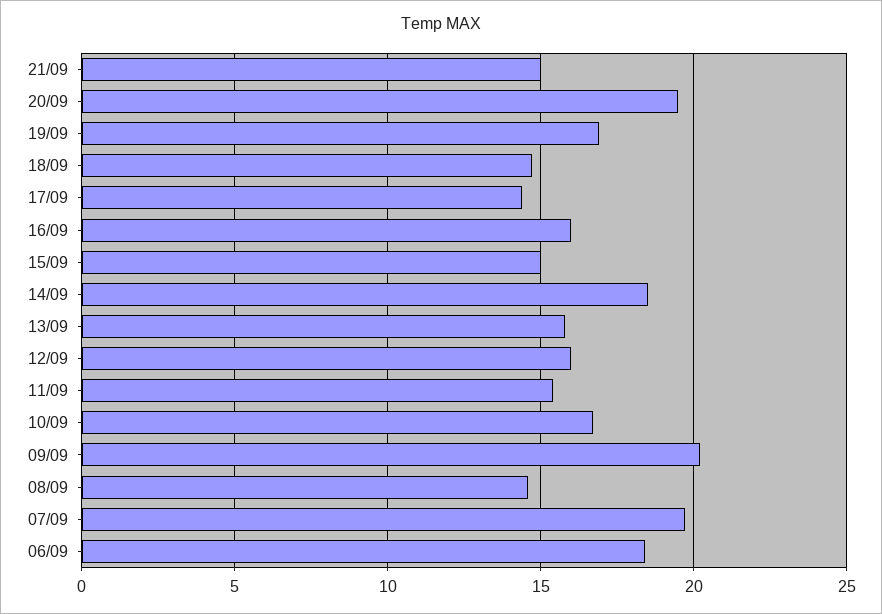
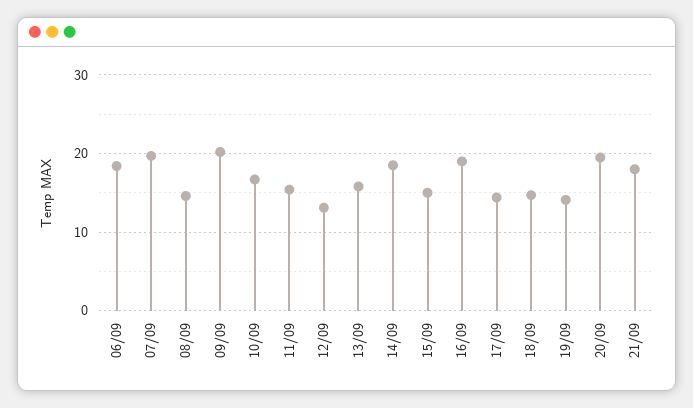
  {
-   "21/09": 15,
+   "21/09": 18,
    "20/09": 19.5,
-   "19/09": 17,
+   "19/09": 14,
    "18/09": 14.5,
    "17/09": 14.5,
-   "16/09": 16,
+   "16/09": 19,
    "15/09": 15,
    "14/09": 18.5,
    "13/09": 16,
-   "12/09": 16,
+   "12/09": 13,
    "11/09": 15.5,
    "10/09": 16.5,
    "09/09": 20,
    "08/09": 14.5,
    "07/09": 19.5,
    "06/09": 18.5
  }

